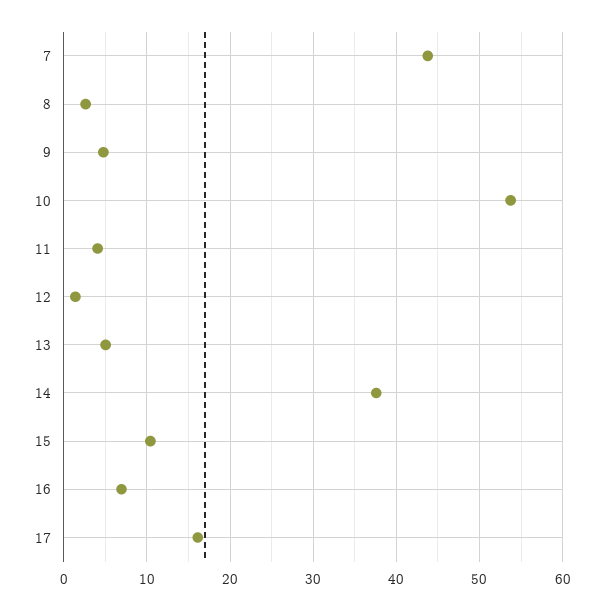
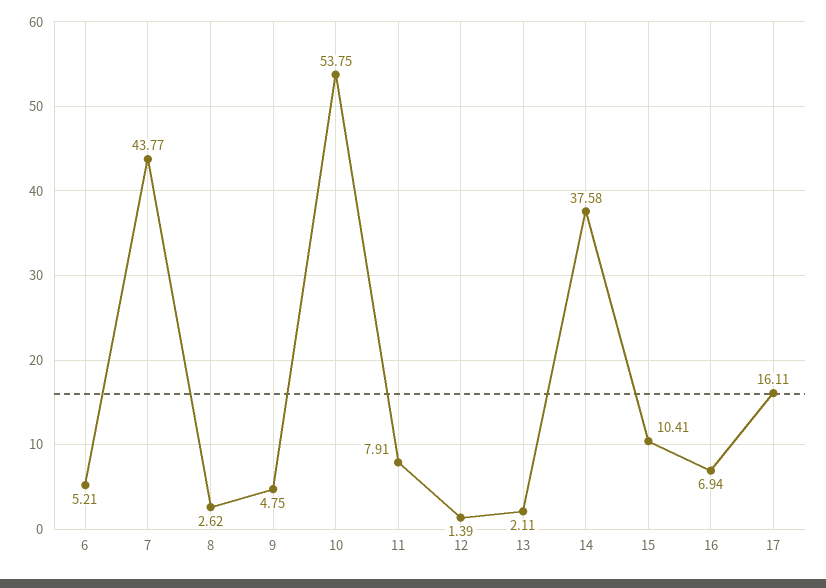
  {
    "7": 43.77,
    "8": 2.62,
    "9": 4.75,
    "10": 53.75,
-   "11": 4,
+   "11": 7.91,
    "12": 1.39,
-   "13": 5,
+   "13": 2.11,
    "14": 37.58,
    "15": 10.41,
    "16": 6.94,
-   "17": 16.11
+   "17": 16.11,
+   "6": 5.21
  }

